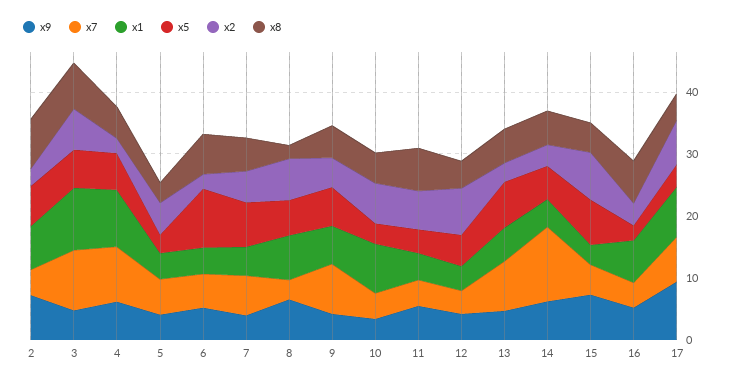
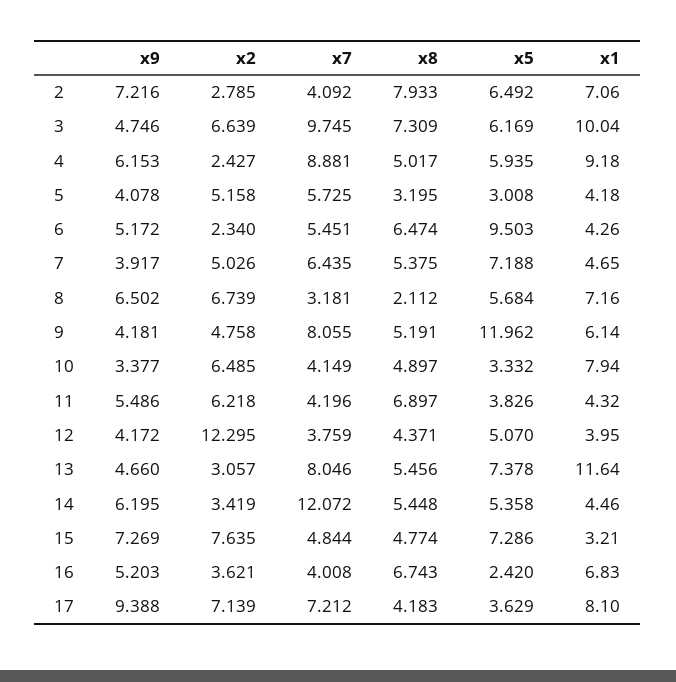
  {
    "x9": {
      "2": 7.216,
      "3": 4.746,
      "4": 6.153,
      "5": 4.078,
      "6": 5.172,
      "7": 3.917,
      "8": 6.502,
      "9": 4.181,
      "10": 3.377,
      "11": 5.486,
      "12": 4.172,
      "13": 4.66,
      "14": 6.195,
      "15": 7.269,
      "16": 5.203,
      "17": 9.388
    },
    "x7": {
      "2": 4.092,
      "3": 9.745,
      "4": 8.881,
      "5": 5.725,
      "6": 5.451,
      "7": 6.435,
      "8": 3.181,
      "9": 8.055,
      "10": 4.149,
      "11": 4.196,
      "12": 3.759,
      "13": 8.046,
      "14": 12.072,
      "15": 4.844,
      "16": 4.008,
      "17": 7.212
    },
    "x1": {
      "2": 7.06,
      "3": 10.04,
      "4": 9.18,
      "5": 4.18,
      "6": 4.26,
      "7": 4.65,
      "8": 7.16,
      "9": 6.14,
      "10": 7.94,
      "11": 4.32,
      "12": 3.95,
-     "13": 6,
+     "13": 11.64,
      "14": 4.46,
      "15": 3.21,
      "16": 6.83,
      "17": 8.1
    },
    "x5": {
      "2": 6.492,
      "3": 6.169,
      "4": 5.935,
      "5": 3.008,
      "6": 9.503,
      "7": 7.188,
      "8": 5.684,
-     "9": 6,
+     "9": 11.962,
      "10": 3.332,
      "11": 3.826,
      "12": 5.07,
      "13": 7.378,
      "14": 5.358,
      "15": 7.286,
      "16": 2.42,
      "17": 3.629
    },
    "x2": {
      "2": 2.785,
      "3": 6.639,
      "4": 2.427,
      "5": 5.158,
      "6": 2.34,
      "7": 5.026,
      "8": 6.739,
      "9": 4.758,
      "10": 6.485,
      "11": 6.218,
-     "12": 8,
+     "12": 12.295,
      "13": 3.057,
      "14": 3.419,
      "15": 7.635,
      "16": 3.621,
      "17": 7.139
    },
    "x8": {
      "2": 7.933,
      "3": 7.309,
      "4": 5.017,
      "5": 3.195,
      "6": 6.474,
      "7": 5.375,
      "8": 2.112,
      "9": 5.191,
      "10": 4.897,
      "11": 6.897,
      "12": 4.371,
      "13": 5.456,
      "14": 5.448,
      "15": 4.774,
      "16": 6.743,
      "17": 4.183
    }
  }

